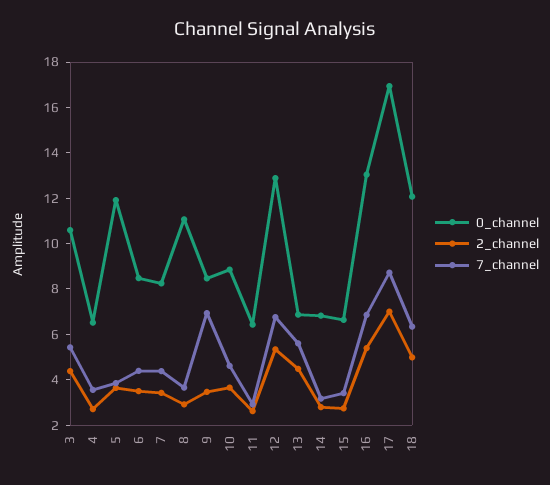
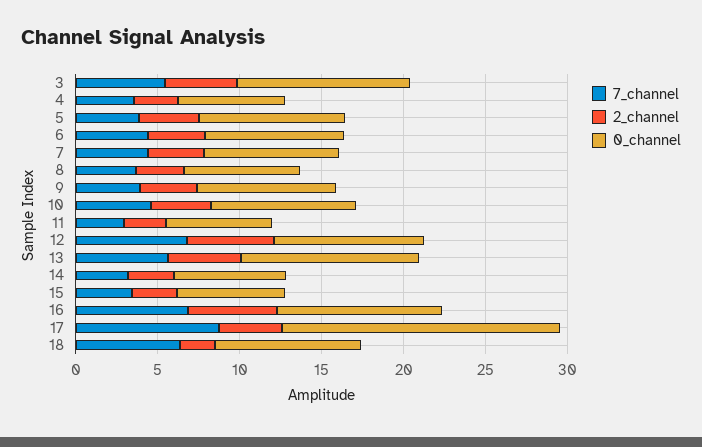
  {
    "0_channel": {
      "3": 10.5,
      "4": 6.5,
-     "5": 12,
+     "5": 9,
      "6": 8.5,
      "7": 8.5,
-     "8": 11,
+     "8": 7,
      "9": 8.5,
      "10": 9,
      "11": 6.5,
-     "12": 13,
+     "12": 9,
-     "13": 7,
+     "13": 11,
      "14": 7,
      "15": 6.5,
-     "16": 13,
+     "16": 10,
      "17": 17,
-     "18": 12
+     "18": 9
    },
    "2_channel": {
      "3": 4.5,
      "4": 2.5,
      "5": 3.5,
      "6": 3.5,
      "7": 3.5,
      "8": 3,
      "9": 3.5,
      "10": 3.5,
      "11": 2.5,
      "12": 5.5,
      "13": 4.5,
      "14": 3,
      "15": 2.5,
      "16": 5.5,
-     "17": 7,
+     "17": 4,
-     "18": 5
+     "18": 2
    },
    "7_channel": {
      "3": 5.5,
      "4": 3.5,
      "5": 4,
      "6": 4.5,
      "7": 4.5,
      "8": 3.5,
-     "9": 7,
+     "9": 4,
      "10": 4.5,
      "11": 3,
      "12": 7,
      "13": 5.5,
      "14": 3,
      "15": 3.5,
      "16": 7,
      "17": 8.5,
      "18": 6.5
    }
  }

